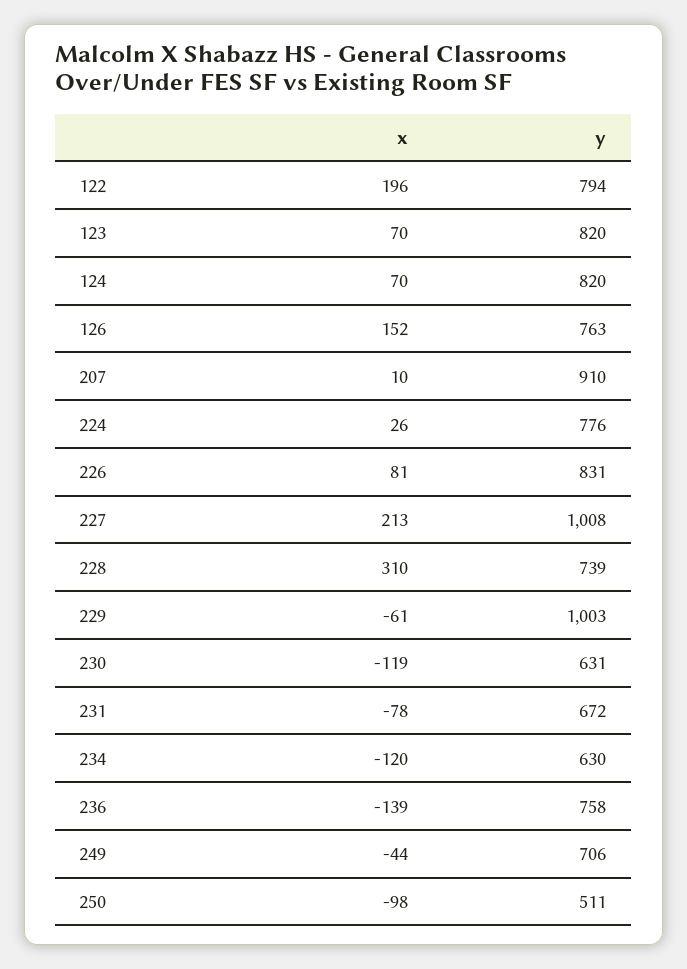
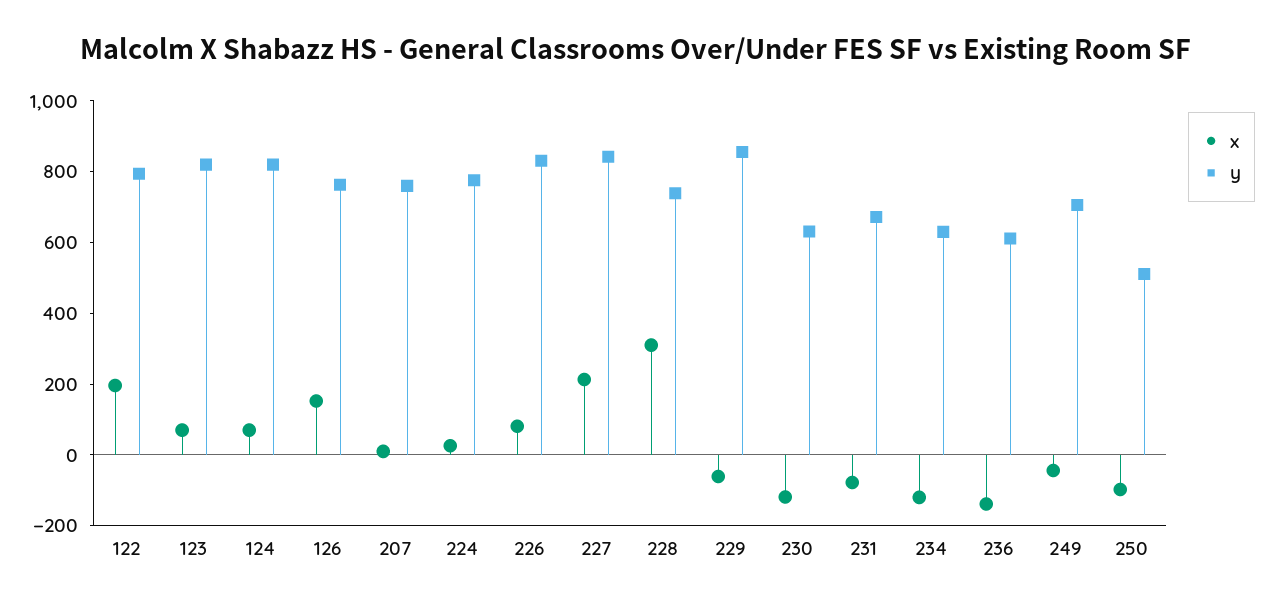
  {
    "x": {
      "122": 196,
      "123": 70,
      "124": 70,
      "126": 152,
      "207": 10,
      "224": 26,
      "226": 81,
      "227": 213,
      "228": 310,
      "229": -61,
      "230": -119,
      "231": -78,
      "234": -120,
      "236": -139,
      "249": -44,
      "250": -98
    },
    "y": {
      "122": 794,
      "123": 820,
      "124": 820,
      "126": 763,
-     "207": 910,
+     "207": 750,
      "224": 776,
      "226": 831,
-     "227": 1008,
+     "227": 850,
      "228": 739,
-     "229": 1003,
+     "229": 850,
      "230": 631,
      "231": 672,
      "234": 630,
-     "236": 758,
+     "236": 600,
      "249": 706,
      "250": 511
    }
  }

